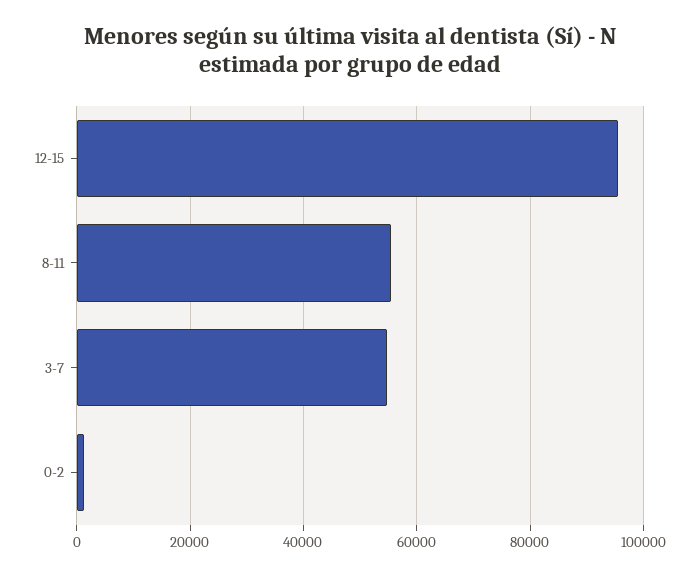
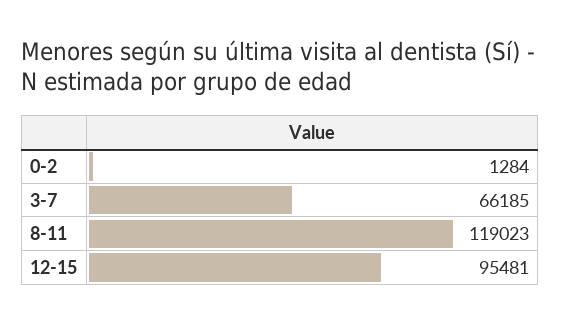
  {
    "12-15": 95481,
-   "8-11": 56000,
+   "8-11": 119023,
-   "3-7": 54000,
+   "3-7": 66185,
    "0-2": 1284
  }

